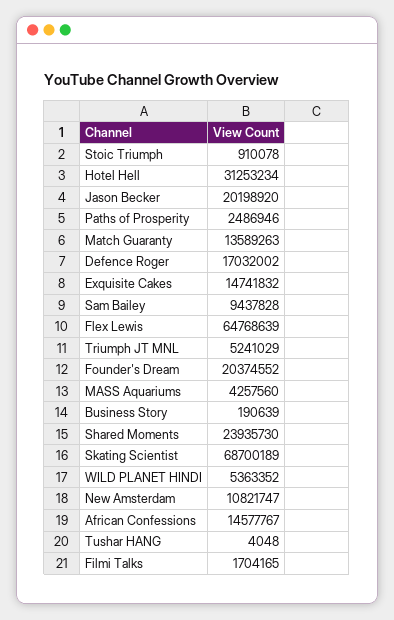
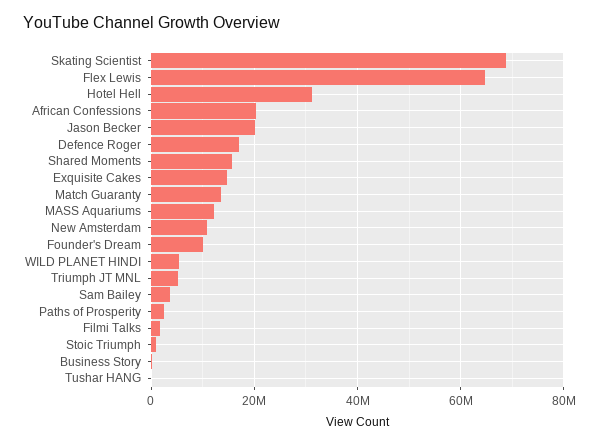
  {
    "Stoic Triumph": 910078,
    "Hotel Hell": 31253234,
    "Jason Becker": 20198920,
    "Paths of Prosperity": 2486946,
    "Match Guaranty": 13589263,
    "Defence Roger": 17032002,
    "Exquisite Cakes": 14741832,
-   "Sam Bailey": 9437828,
+   "Sam Bailey": 4000000,
    "Flex Lewis": 64768639,
    "Triumph JT MNL": 5241029,
-   "Founder's Dream": 20374552,
+   "Founder's Dream": 10000000,
-   "MASS Aquariums": 4257560,
+   "MASS Aquariums": 12000000,
    "Business Story": 190639,
-   "Shared Moments": 23935730,
+   "Shared Moments": 16000000,
    "Skating Scientist": 68700189,
    "WILD PLANET HINDI": 5363352,
    "New Amsterdam": 10821747,
-   "African Confessions": 14577767,
+   "African Confessions": 20000000,
    "Tushar HANG": 4048,
    "Filmi Talks": 1704165
  }

